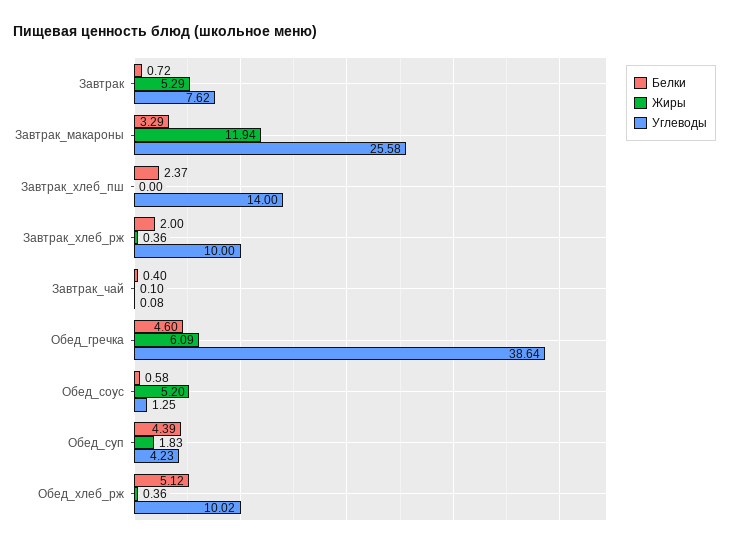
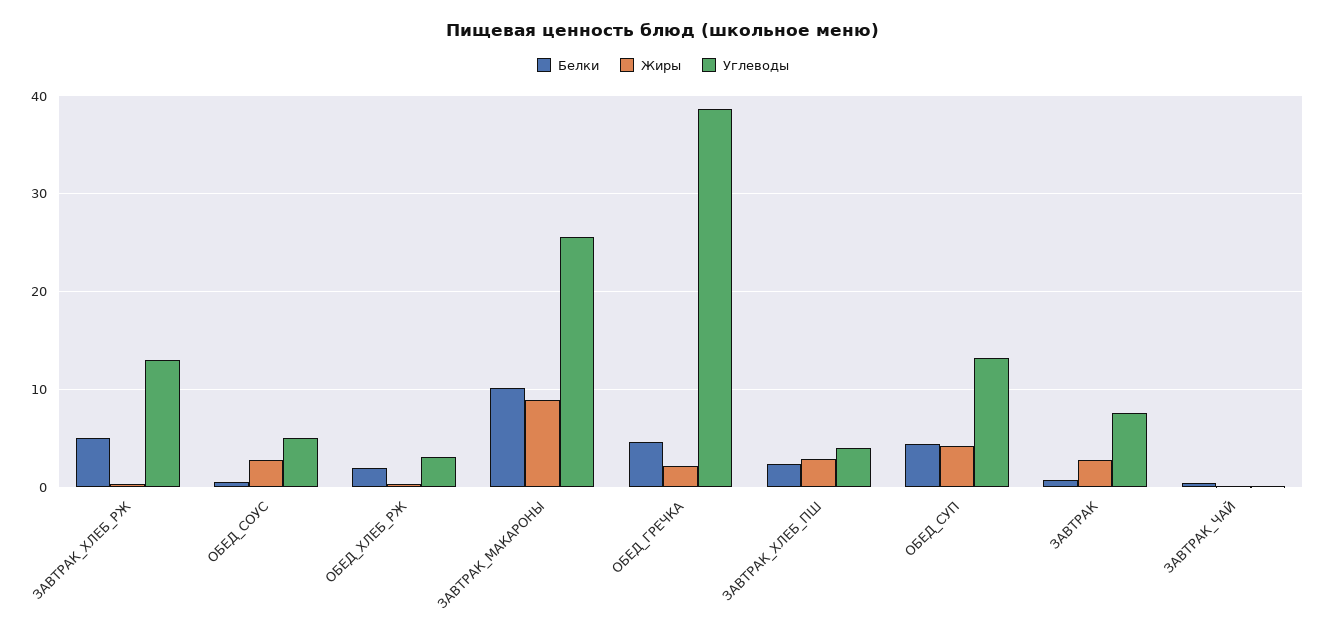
  {
    "Белки": {
      "Завтрак": 0.72,
-     "Завтрак_макароны": 3.29,
+     "Завтрак_макароны": 10,
      "Завтрак_хлеб_пш": 2.37,
-     "Завтрак_хлеб_рж": 2,
+     "Завтрак_хлеб_рж": 5,
      "Завтрак_чай": 0.4,
      "Обед_гречка": 4.6,
      "Обед_соус": 0.58,
      "Обед_суп": 4.39,
-     "Обед_хлеб_рж": 5.12
+     "Обед_хлеб_рж": 2
    },
    "Жиры": {
-     "Завтрак": 5.29,
+     "Завтрак": 3,
-     "Завтрак_макароны": 11.94,
+     "Завтрак_макароны": 9,
-     "Завтрак_хлеб_пш": 0,
+     "Завтрак_хлеб_пш": 3,
      "Завтрак_хлеб_рж": 0.36,
      "Завтрак_чай": 0.1,
-     "Обед_гречка": 6.09,
+     "Обед_гречка": 2,
-     "Обед_соус": 5.2,
+     "Обед_соус": 3,
-     "Обед_суп": 1.83,
+     "Обед_суп": 4,
      "Обед_хлеб_рж": 0.36
    },
    "Углеводы": {
      "Завтрак": 7.62,
      "Завтрак_макароны": 25.58,
-     "Завтрак_хлеб_пш": 14,
+     "Завтрак_хлеб_пш": 4,
-     "Завтрак_хлеб_рж": 10,
+     "Завтрак_хлеб_рж": 13,
      "Завтрак_чай": 0.08,
      "Обед_гречка": 38.64,
-     "Обед_соус": 1.25,
+     "Обед_соус": 5,
-     "Обед_суп": 4.23,
+     "Обед_суп": 13,
-     "Обед_хлеб_рж": 10.02
+     "Обед_хлеб_рж": 3
    }
  }

